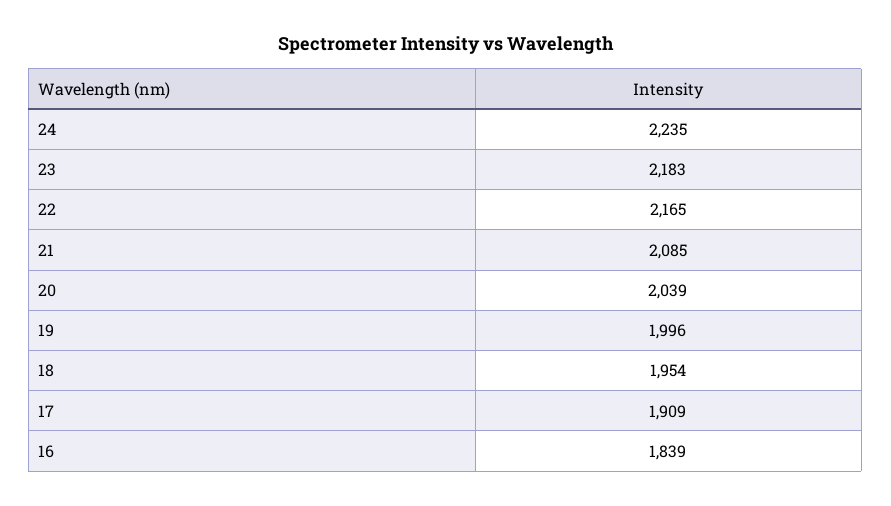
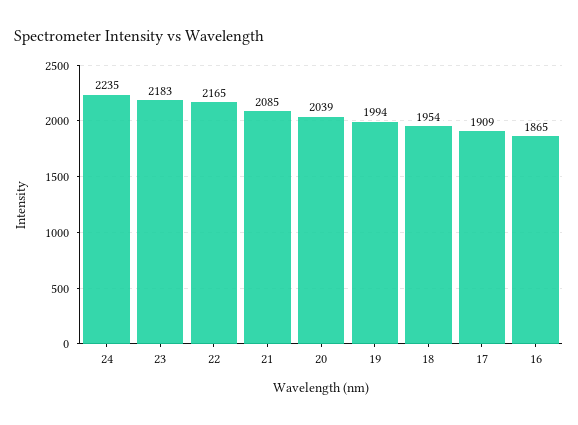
  {
    "24": 2235,
    "23": 2183,
    "22": 2165,
    "21": 2085,
    "20": 2039,
-   "19": 1996,
+   "19": 1994,
    "18": 1954,
    "17": 1909,
-   "16": 1839
+   "16": 1865
  }

